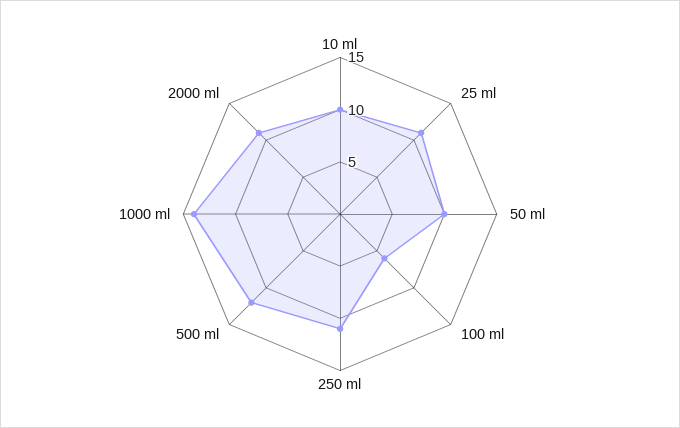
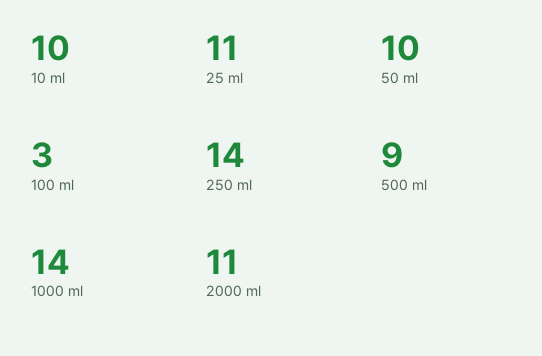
  {
    "10 ml": 10,
    "25 ml": 11,
    "50 ml": 10,
-   "100 ml": 6,
+   "100 ml": 3,
-   "250 ml": 11,
+   "250 ml": 14,
-   "500 ml": 12,
+   "500 ml": 9,
    "1000 ml": 14,
    "2000 ml": 11
  }

